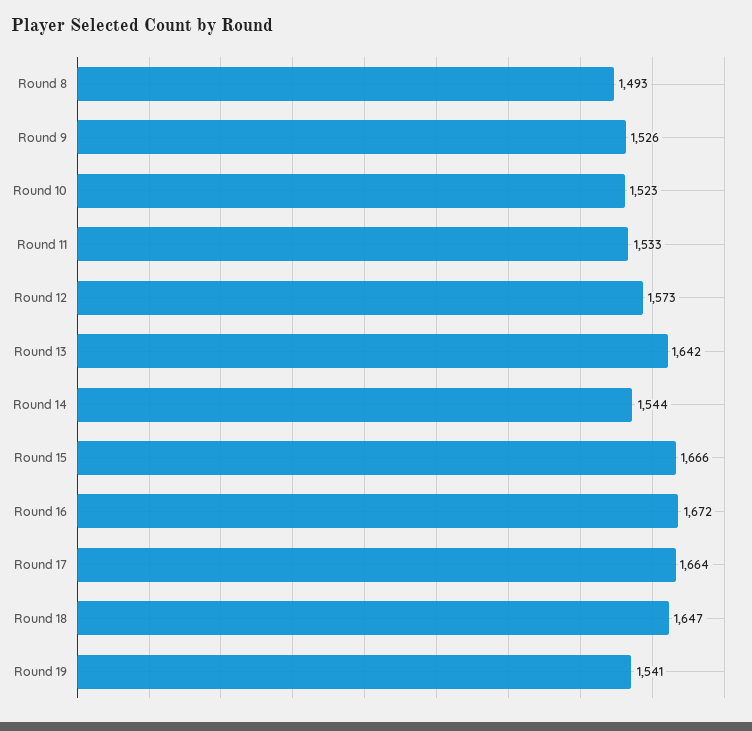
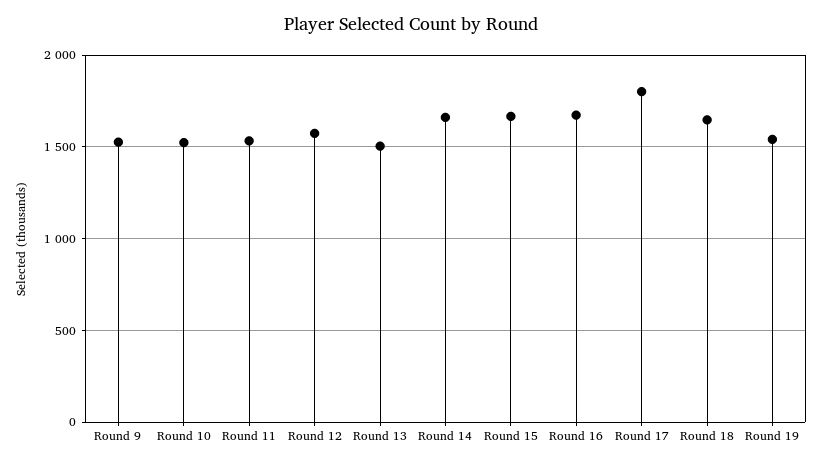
  {
-   "Round 8": 1493,
    "Round 9": 1526,
    "Round 10": 1523,
    "Round 11": 1533,
    "Round 12": 1573,
-   "Round 13": 1642,
+   "Round 13": 1500,
-   "Round 14": 1544,
+   "Round 14": 1650,
    "Round 15": 1666,
    "Round 16": 1672,
-   "Round 17": 1664,
+   "Round 17": 1800,
    "Round 18": 1647,
    "Round 19": 1541
  }

